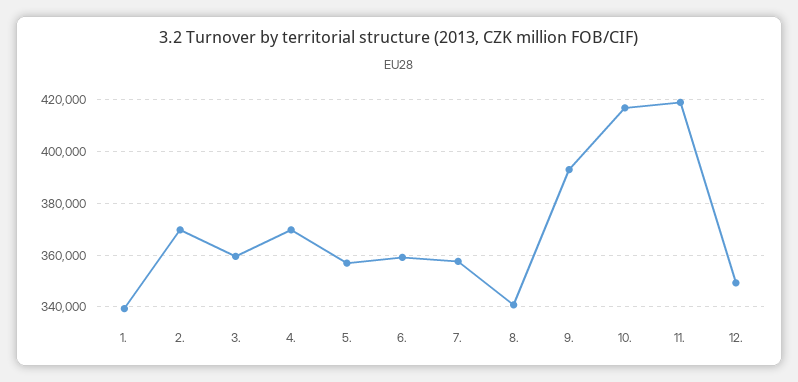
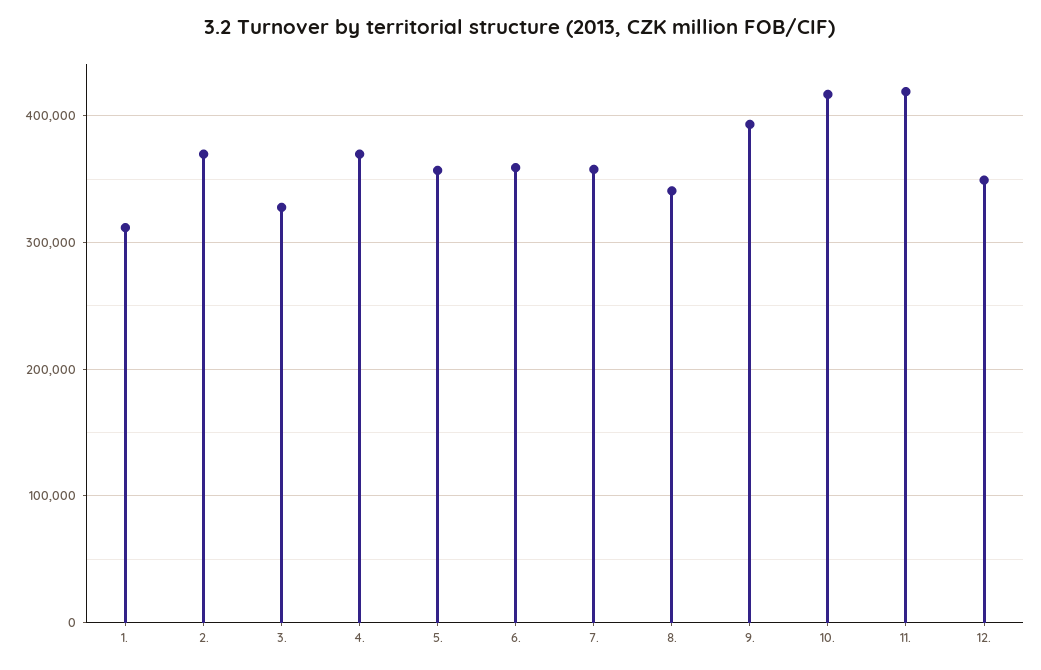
  {
-   "1.": 340000,
+   "1.": 310000,
    "2.": 370000,
-   "3.": 360000,
+   "3.": 330000,
    "4.": 370000,
    "5.": 357500,
    "6.": 360000,
    "7.": 357500,
    "8.": 340000,
    "9.": 392500,
    "10.": 417500,
    "11.": 420000,
    "12.": 350000
  }

